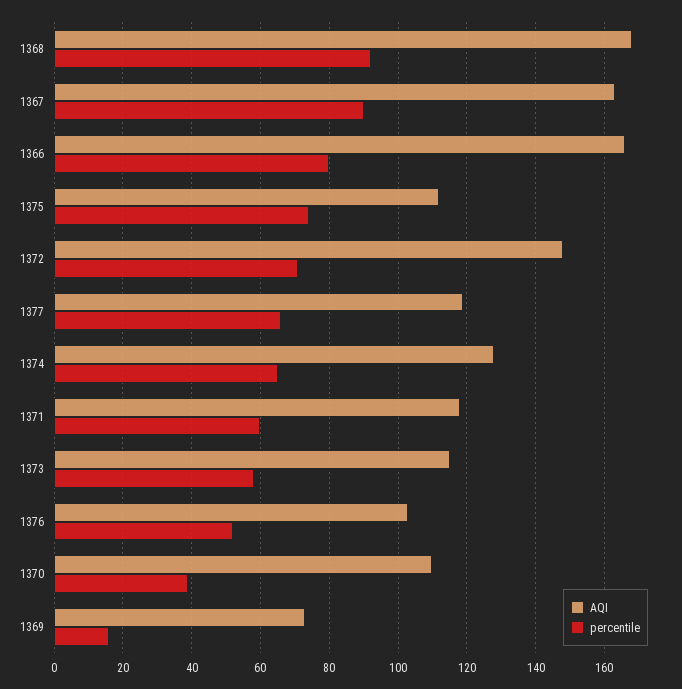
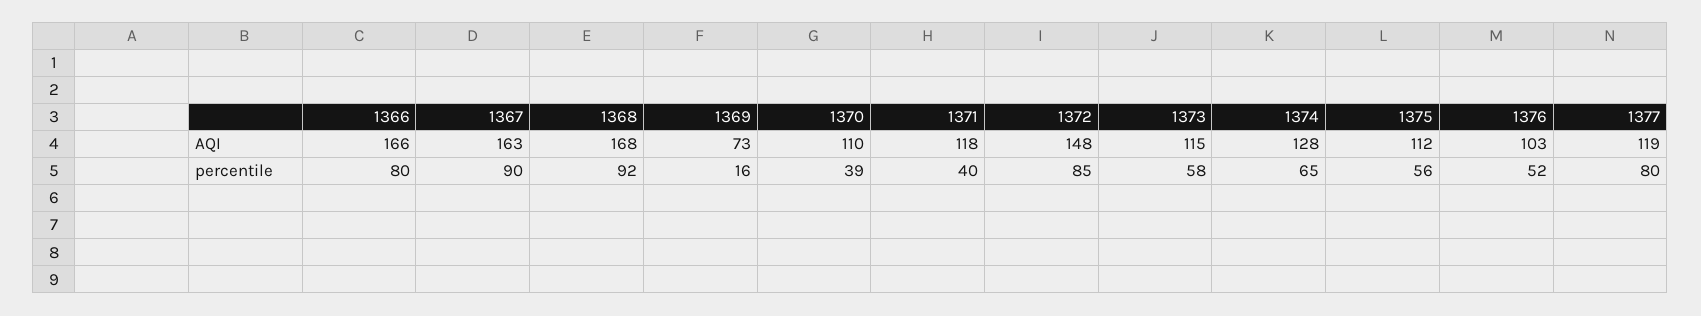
  {
    "AQI": {
      "1368": 168,
      "1367": 163,
      "1366": 166,
      "1375": 112,
      "1372": 148,
      "1377": 119,
      "1374": 128,
      "1371": 118,
      "1373": 115,
      "1376": 103,
      "1370": 110,
      "1369": 73
    },
    "percentile": {
      "1368": 92,
      "1367": 90,
      "1366": 80,
-     "1375": 75,
+     "1375": 56,
-     "1372": 70,
+     "1372": 85,
-     "1377": 65,
+     "1377": 80,
      "1374": 65,
-     "1371": 60,
+     "1371": 40,
      "1373": 58,
      "1376": 52,
      "1370": 39,
      "1369": 16
    }
  }

